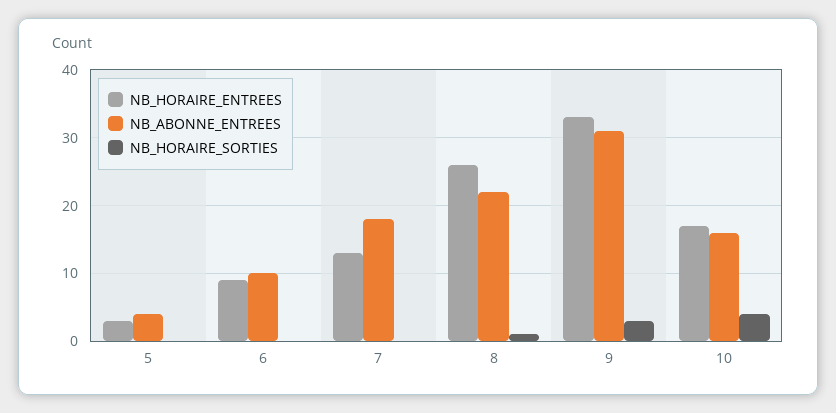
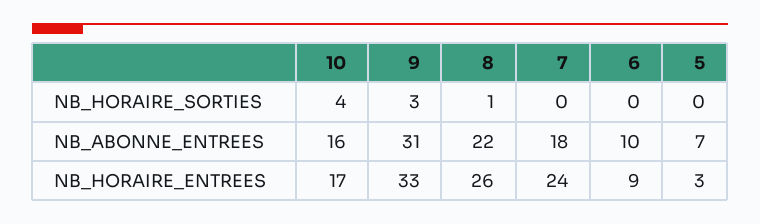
  {
    "NB_HORAIRE_ENTREES": {
      "5": 3,
      "6": 9,
-     "7": 13,
+     "7": 24,
      "8": 26,
      "9": 33,
      "10": 17
    },
    "NB_ABONNE_ENTREES": {
-     "5": 4,
+     "5": 7,
      "6": 10,
      "7": 18,
      "8": 22,
      "9": 31,
      "10": 16
    },
    "NB_HORAIRE_SORTIES": {
      "5": 0,
      "6": 0,
      "7": 0,
      "8": 1,
      "9": 3,
      "10": 4
    }
  }

